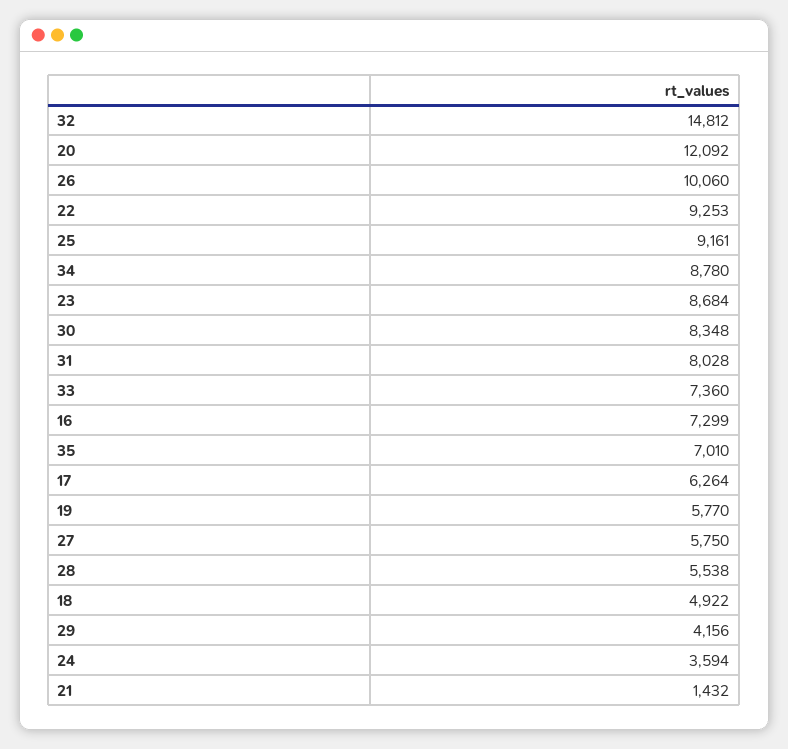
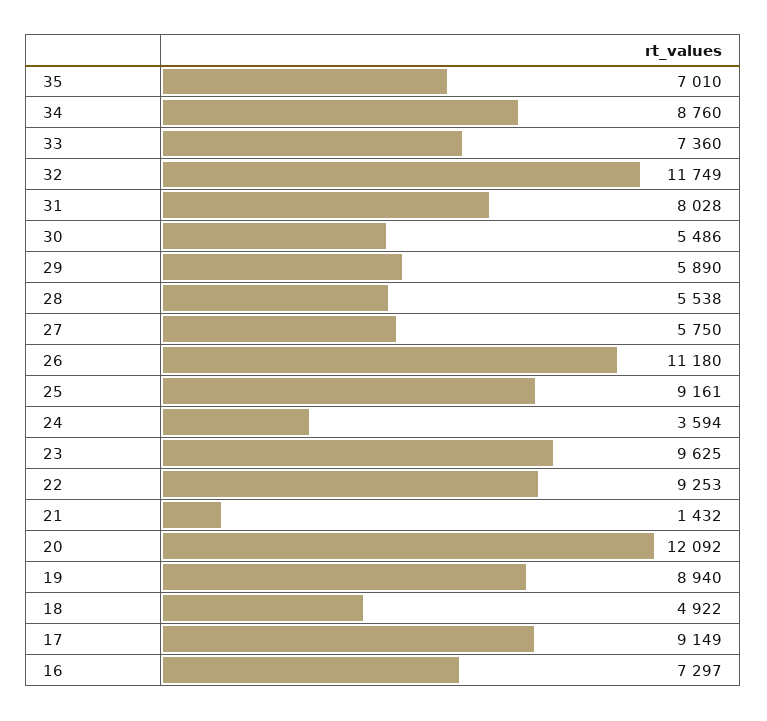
  {
-   "32": 14812,
+   "32": 11749,
    "20": 12092,
-   "26": 10060,
+   "26": 11180,
    "22": 9253,
    "25": 9161,
-   "34": 8780,
+   "34": 8760,
-   "23": 8684,
+   "23": 9625,
-   "30": 8348,
+   "30": 5486,
    "31": 8028,
    "33": 7360,
-   "16": 7299,
+   "16": 7297,
    "35": 7010,
-   "17": 6264,
+   "17": 9149,
-   "19": 5770,
+   "19": 8940,
    "27": 5750,
    "28": 5538,
    "18": 4922,
-   "29": 4156,
+   "29": 5890,
    "24": 3594,
    "21": 1432
  }

